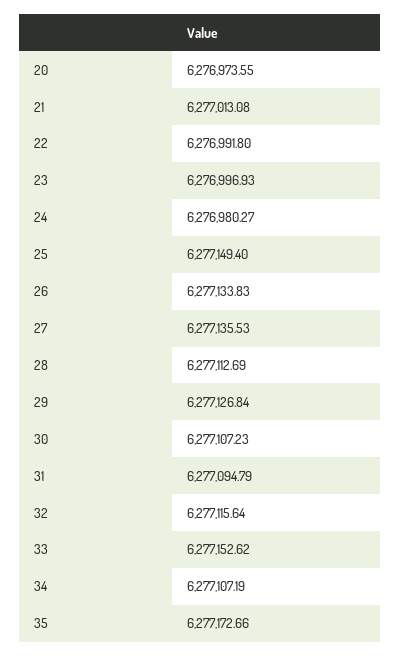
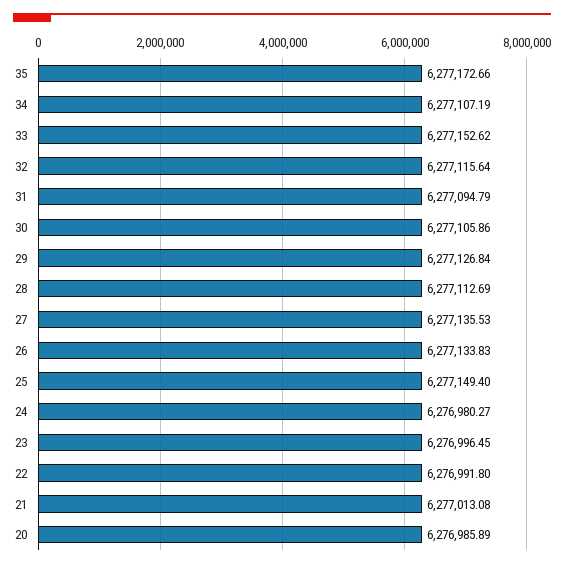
  {
-   "20": 6276973.55,
+   "20": 6276985.89,
    "21": 6277013.08,
    "22": 6276991.8,
-   "23": 6276996.93,
+   "23": 6276996.45,
    "24": 6276980.27,
    "25": 6277149.4,
    "26": 6277133.83,
    "27": 6277135.53,
    "28": 6277112.69,
    "29": 6277126.84,
-   "30": 6277107.23,
+   "30": 6277105.86,
    "31": 6277094.79,
    "32": 6277115.64,
    "33": 6277152.62,
    "34": 6277107.19,
    "35": 6277172.66
  }

